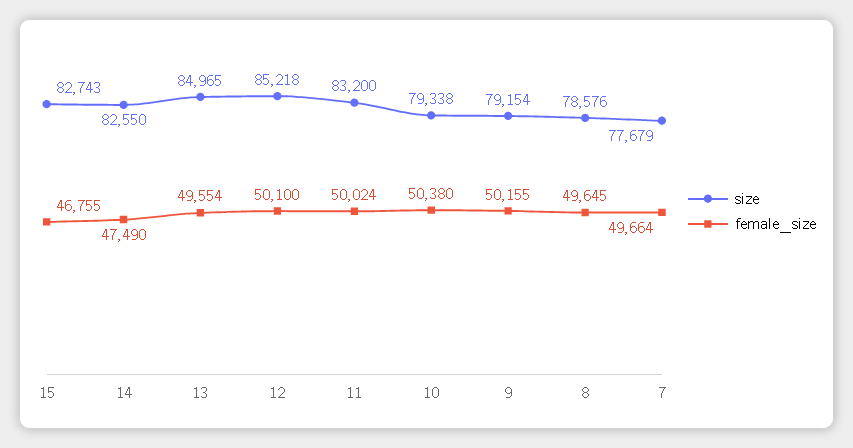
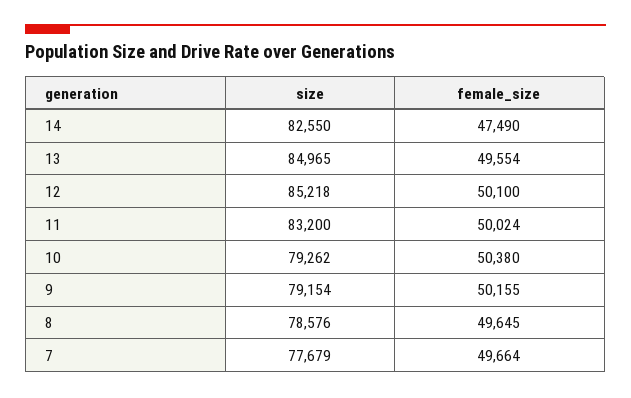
  {
    "size": {
-     "15": 82743,
      "14": 82550,
      "13": 84965,
      "12": 85218,
      "11": 83200,
-     "10": 79338,
+     "10": 79262,
      "9": 79154,
      "8": 78576,
      "7": 77679
    },
    "female_size": {
-     "15": 46755,
      "14": 47490,
      "13": 49554,
      "12": 50100,
      "11": 50024,
      "10": 50380,
      "9": 50155,
      "8": 49645,
      "7": 49664
    }
  }

